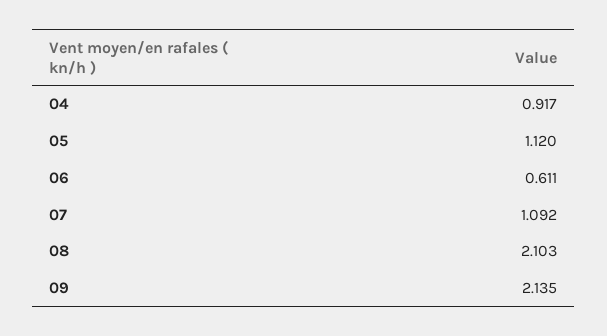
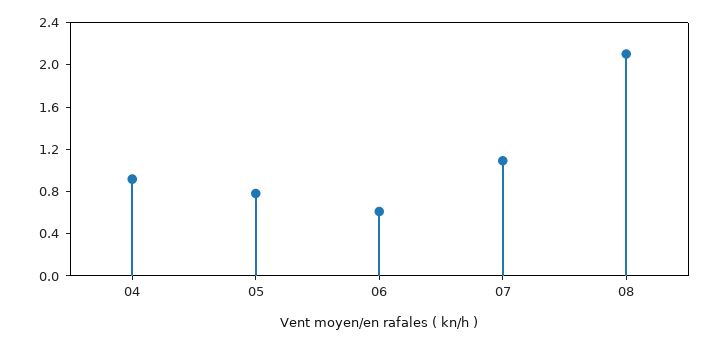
  {
    "04": 0.917,
-   "05": 1.12,
+   "05": 0.8,
    "06": 0.611,
    "07": 1.092,
-   "08": 2.103,
+   "08": 2.103
-   "09": 2.135
  }

